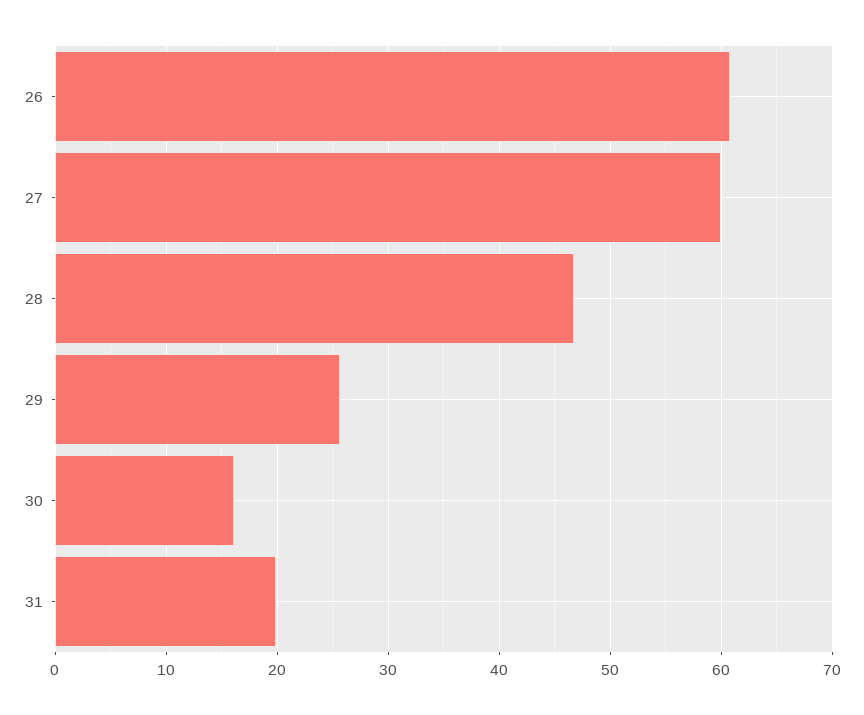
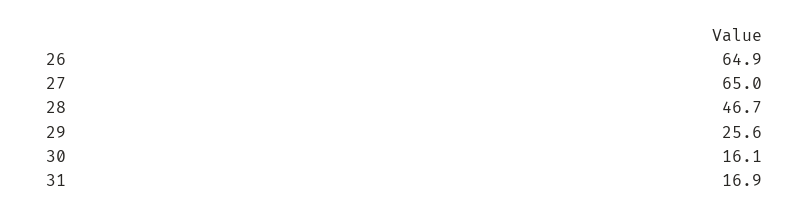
  {
-   "26": 61,
+   "26": 64.9,
-   "27": 60,
+   "27": 65,
    "28": 46.7,
    "29": 25.6,
    "30": 16.1,
-   "31": 20
+   "31": 16.9
  }

